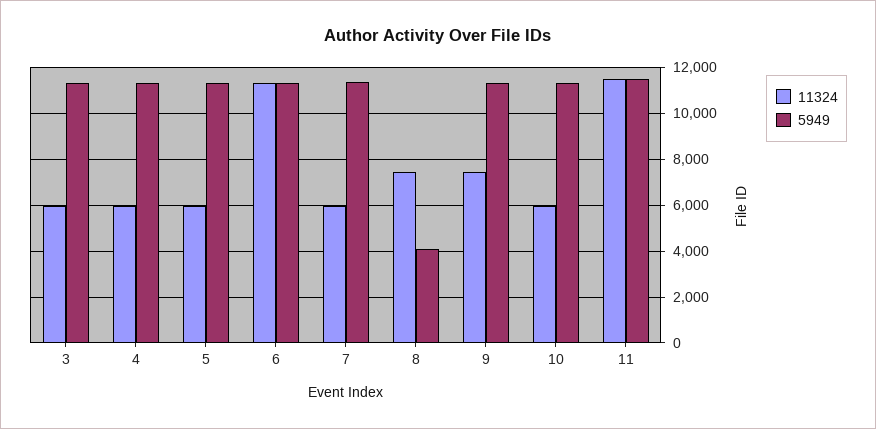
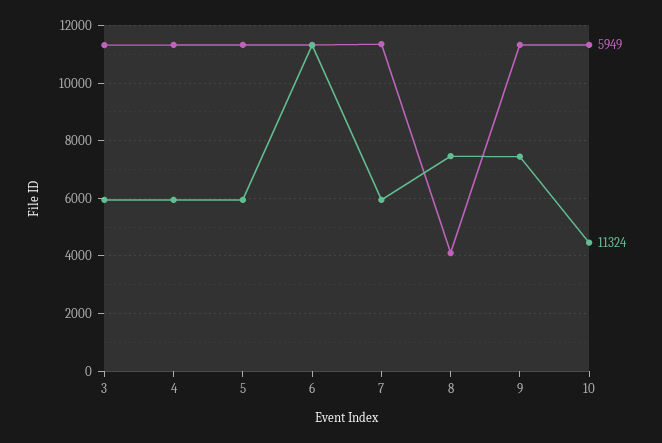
  {
    "11324": {
      "3": 6000,
      "4": 6000,
      "5": 6000,
      "6": 11250,
      "7": 6000,
      "8": 7500,
      "9": 7500,
-     "10": 6000,
+     "10": 4500
-     "11": 11500
    },
    "5949": {
      "3": 11250,
      "4": 11250,
      "5": 11250,
      "6": 11250,
      "7": 11250,
      "8": 4000,
      "9": 11250,
-     "10": 11250,
+     "10": 11250
-     "11": 11500
    }
  }

